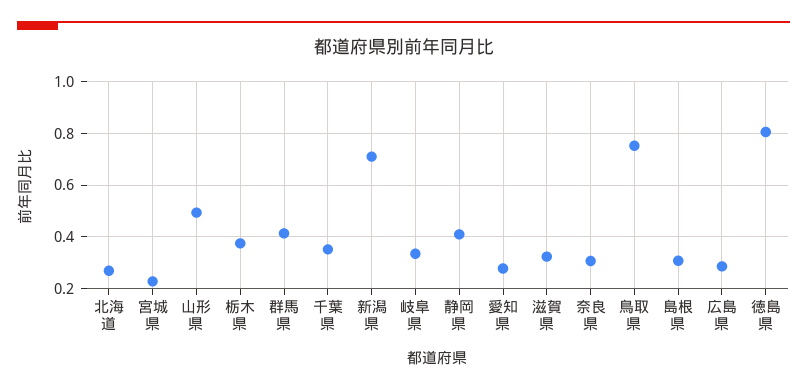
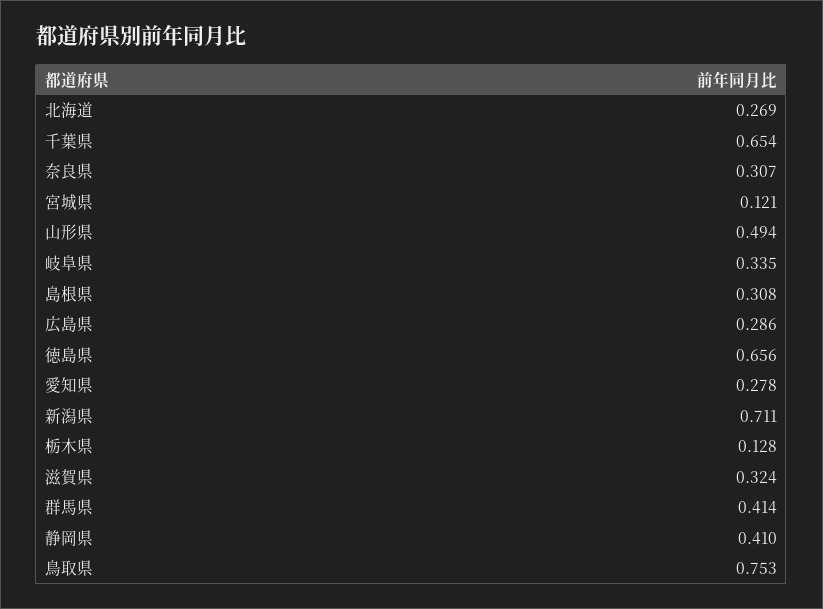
  {
    "北海道": 0.269,
-   "宮城県": 0.225,
+   "宮城県": 0.121,
    "山形県": 0.494,
-   "栃木県": 0.375,
+   "栃木県": 0.128,
    "群馬県": 0.414,
-   "千葉県": 0.35,
+   "千葉県": 0.654,
    "新潟県": 0.711,
    "岐阜県": 0.335,
    "静岡県": 0.41,
    "愛知県": 0.278,
    "滋賀県": 0.324,
    "奈良県": 0.307,
    "鳥取県": 0.753,
    "島根県": 0.308,
    "広島県": 0.286,
-   "徳島県": 0.8
+   "徳島県": 0.656
  }

